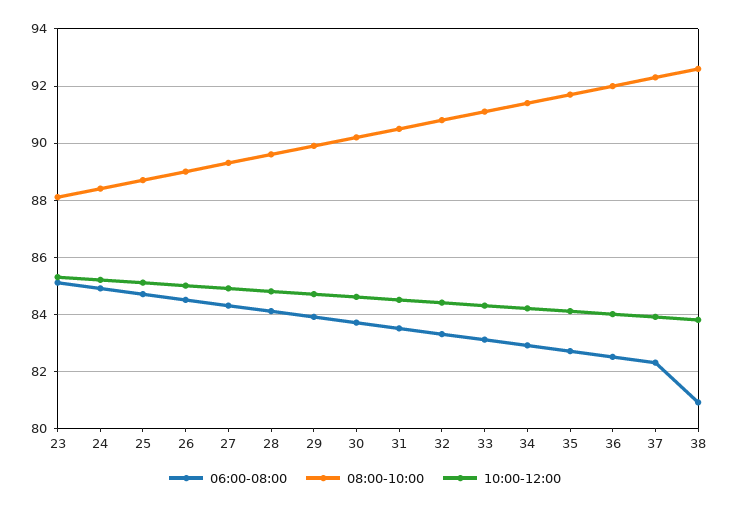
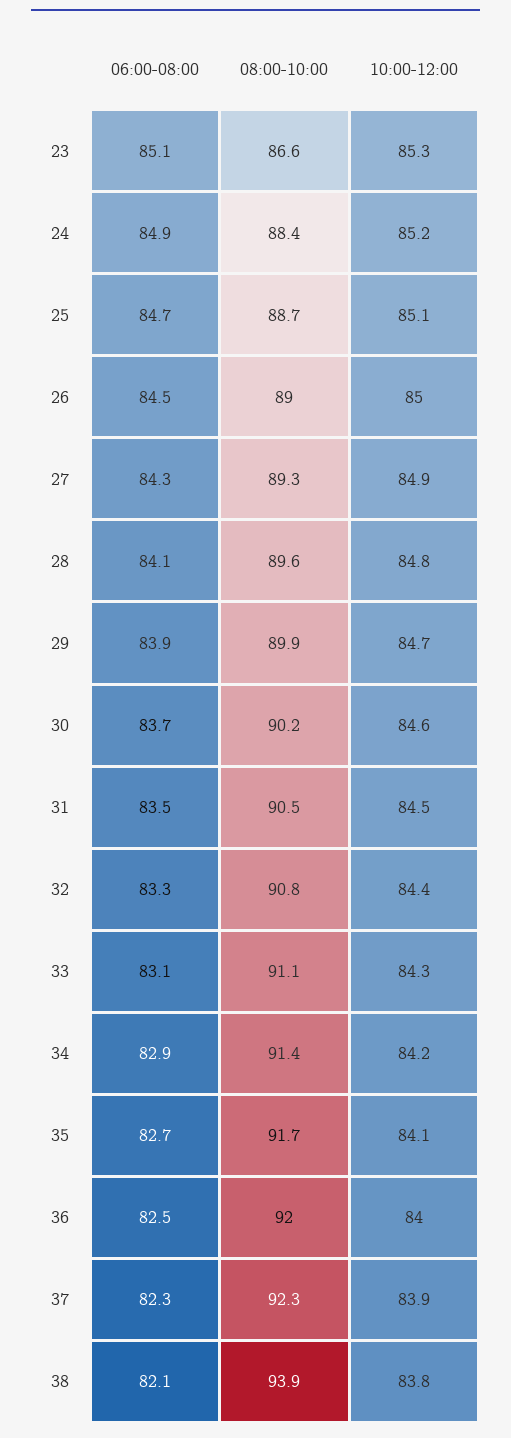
  {
    "06:00-08:00": {
      "23": 85.1,
      "24": 84.9,
      "25": 84.7,
      "26": 84.5,
      "27": 84.3,
      "28": 84.1,
      "29": 83.9,
      "30": 83.7,
      "31": 83.5,
      "32": 83.3,
      "33": 83.1,
      "34": 82.9,
      "35": 82.7,
      "36": 82.5,
      "37": 82.3,
-     "38": 81
+     "38": 82.1
    },
    "08:00-10:00": {
-     "23": 88,
+     "23": 86.6,
      "24": 88.4,
      "25": 88.7,
      "26": 89,
      "27": 89.3,
      "28": 89.6,
      "29": 89.9,
      "30": 90.2,
      "31": 90.5,
      "32": 90.8,
      "33": 91.1,
      "34": 91.4,
      "35": 91.7,
      "36": 92,
      "37": 92.3,
-     "38": 92.5
+     "38": 93.9
    },
    "10:00-12:00": {
      "23": 85.3,
      "24": 85.2,
      "25": 85.1,
      "26": 85,
      "27": 84.9,
      "28": 84.8,
      "29": 84.7,
      "30": 84.6,
      "31": 84.5,
      "32": 84.4,
      "33": 84.3,
      "34": 84.2,
      "35": 84.1,
      "36": 84,
      "37": 83.9,
      "38": 83.8
    }
  }

